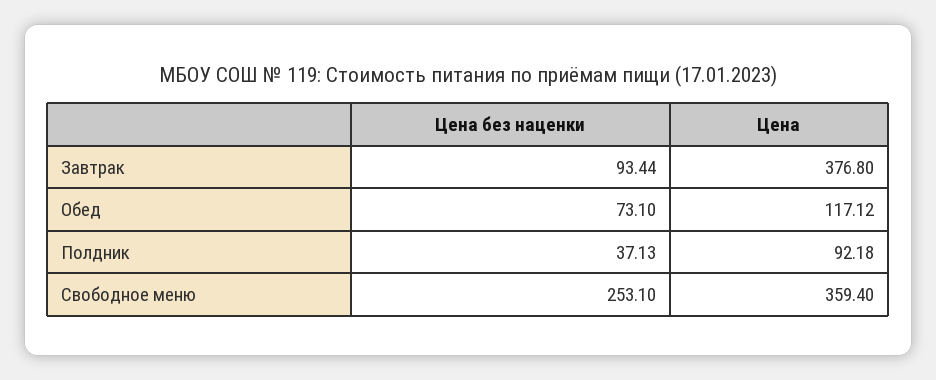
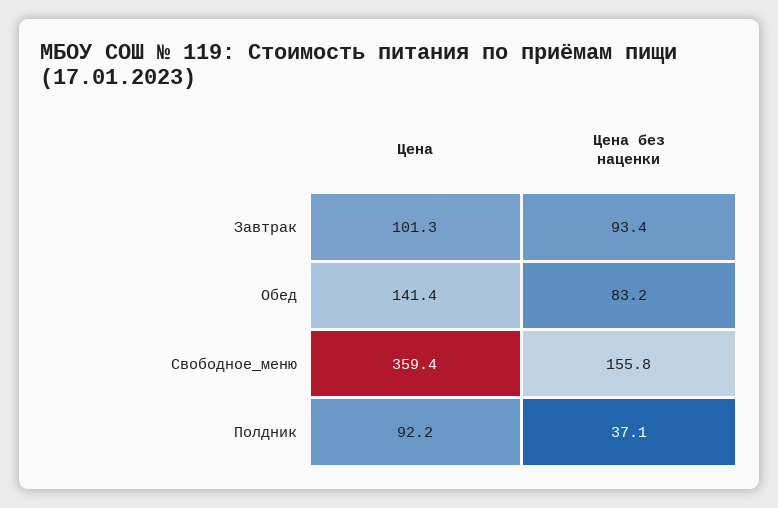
  {
    "Цена без наценки": {
      "Завтрак": 93.44,
-     "Обед": 73.1,
+     "Обед": 83.2,
      "Полдник": 37.13,
-     "Свободное меню": 253.1
+     "Свободное меню": 155.8
    },
    "Цена": {
-     "Завтрак": 376.8,
+     "Завтрак": 101.3,
-     "Обед": 117.12,
+     "Обед": 141.4,
      "Полдник": 92.18,
      "Свободное меню": 359.4
    }
  }

